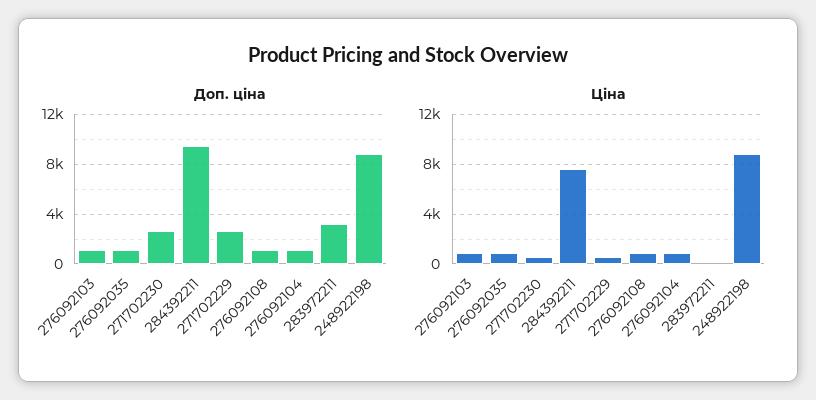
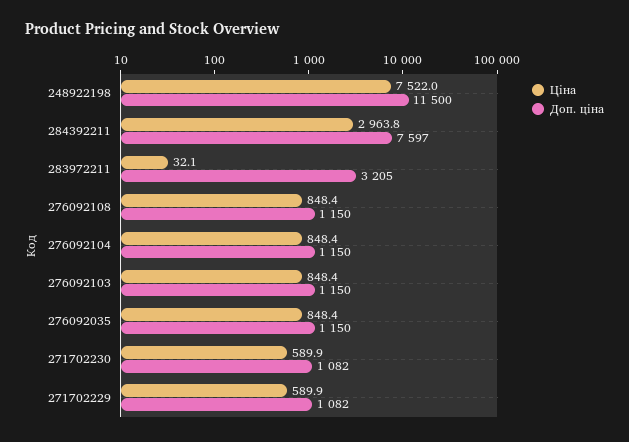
  {
    "Доп. ціна": {
      "276092103": 1150,
      "276092035": 1150,
-     "271702230": 2500,
+     "271702230": 1082,
-     "284392211": 9500,
+     "284392211": 7597,
-     "271702229": 2500,
+     "271702229": 1082,
      "276092108": 1150,
      "276092104": 1150,
      "283972211": 3205,
-     "248922198": 9000
+     "248922198": 11500
    },
    "Ціна": {
      "276092103": 848.4,
      "276092035": 848.4,
      "271702230": 589.9,
-     "284392211": 7500,
+     "284392211": 2963.8,
      "271702229": 589.9,
      "276092108": 848.4,
      "276092104": 848.4,
      "283972211": 32.1,
-     "248922198": 9000
+     "248922198": 7522
    }
  }

